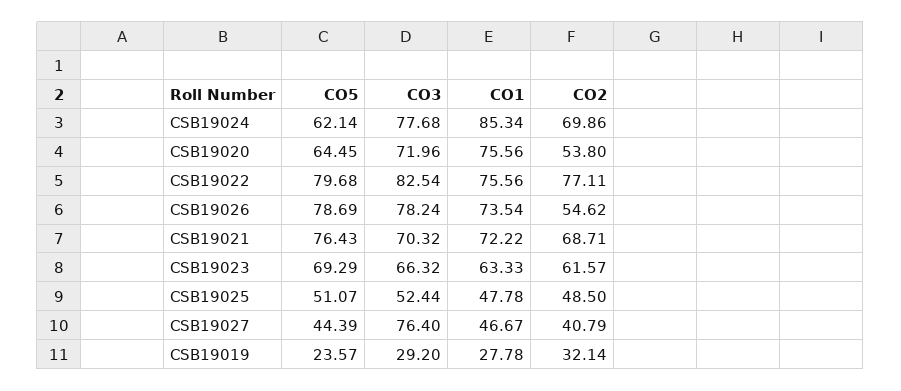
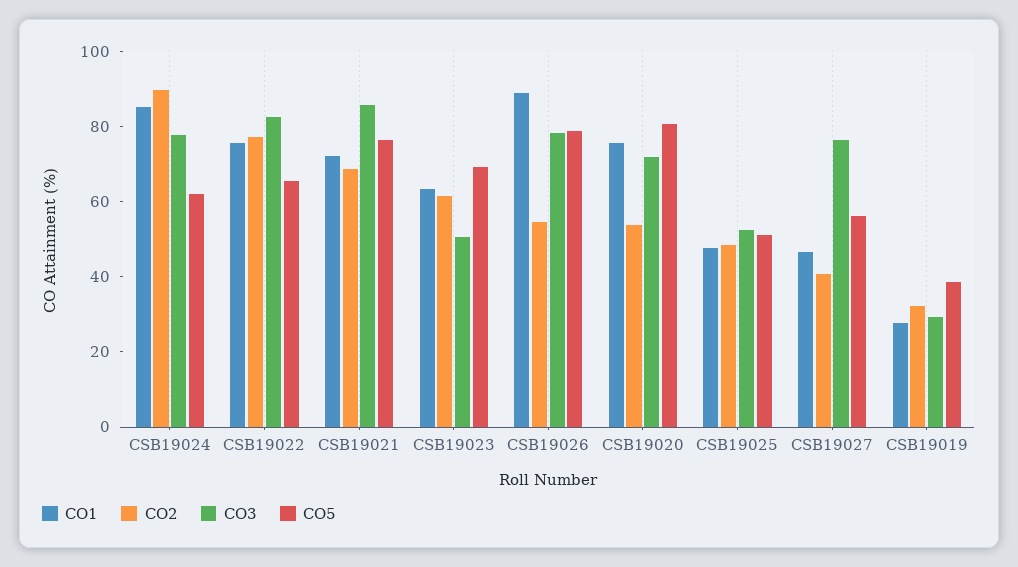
  {
    "CO5": {
      "CSB19024": 62.14,
-     "CSB19020": 64.45,
+     "CSB19020": 80,
-     "CSB19022": 79.68,
+     "CSB19022": 65,
      "CSB19026": 78.69,
      "CSB19021": 76.43,
      "CSB19023": 69.29,
      "CSB19025": 51.07,
-     "CSB19027": 44.39,
+     "CSB19027": 55,
-     "CSB19019": 23.57
+     "CSB19019": 40
    },
    "CO3": {
      "CSB19024": 77.68,
      "CSB19020": 71.96,
      "CSB19022": 82.54,
      "CSB19026": 78.24,
-     "CSB19021": 70.32,
+     "CSB19021": 85,
-     "CSB19023": 66.32,
+     "CSB19023": 50,
      "CSB19025": 52.44,
      "CSB19027": 76.4,
      "CSB19019": 29.2
    },
    "CO1": {
      "CSB19024": 85.34,
      "CSB19020": 75.56,
      "CSB19022": 75.56,
-     "CSB19026": 73.54,
+     "CSB19026": 90,
      "CSB19021": 72.22,
      "CSB19023": 63.33,
      "CSB19025": 47.78,
      "CSB19027": 46.67,
      "CSB19019": 27.78
    },
    "CO2": {
-     "CSB19024": 69.86,
+     "CSB19024": 90,
      "CSB19020": 53.8,
      "CSB19022": 77.11,
      "CSB19026": 54.62,
      "CSB19021": 68.71,
      "CSB19023": 61.57,
      "CSB19025": 48.5,
      "CSB19027": 40.79,
      "CSB19019": 32.14
    }
  }

